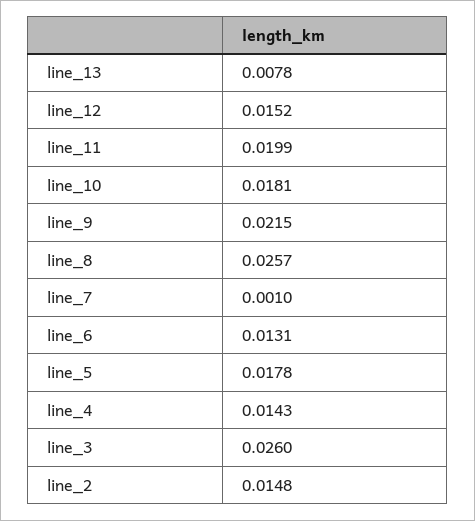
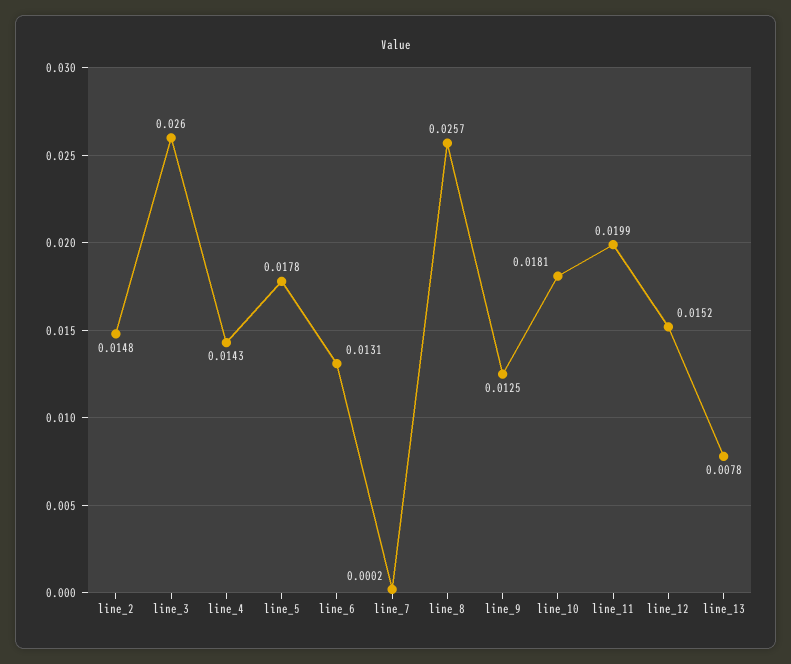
  {
    "line_13": 0.0078,
    "line_12": 0.0152,
    "line_11": 0.0199,
    "line_10": 0.0181,
-   "line_9": 0.0215,
+   "line_9": 0.0125,
    "line_8": 0.0257,
-   "line_7": 0.001,
+   "line_7": 0.0002,
    "line_6": 0.0131,
    "line_5": 0.0178,
    "line_4": 0.0143,
    "line_3": 0.026,
    "line_2": 0.0148
  }

